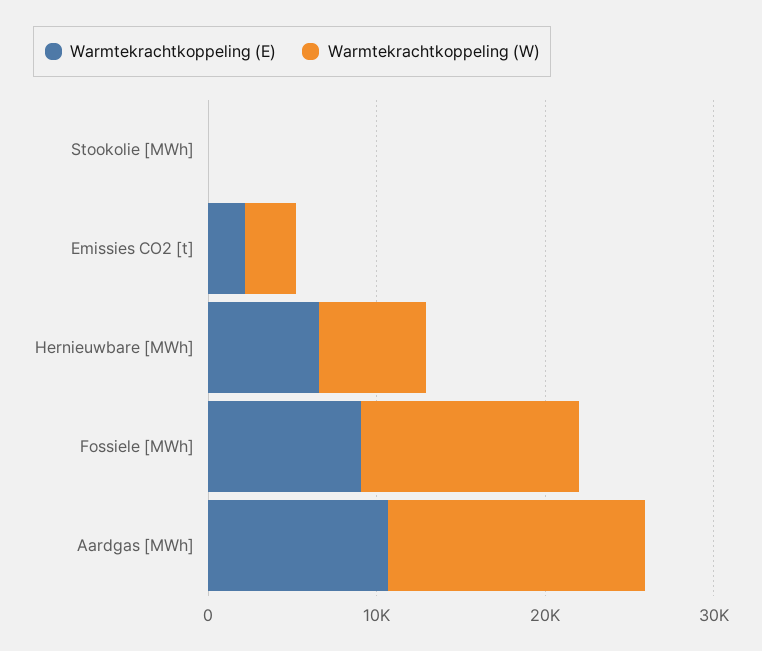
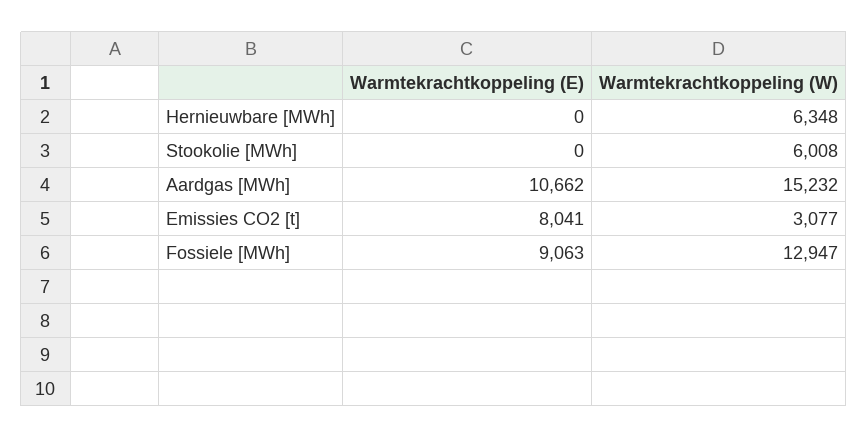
  {
    "Warmtekrachtkoppeling (E)": {
      "Stookolie [MWh]": 0,
-     "Emissies CO2 [t]": 2000,
+     "Emissies CO2 [t]": 8041,
-     "Hernieuwbare [MWh]": 6000,
+     "Hernieuwbare [MWh]": 0,
      "Fossiele [MWh]": 9063,
      "Aardgas [MWh]": 10662
    },
    "Warmtekrachtkoppeling (W)": {
-     "Stookolie [MWh]": 0,
+     "Stookolie [MWh]": 6008,
      "Emissies CO2 [t]": 3077,
      "Hernieuwbare [MWh]": 6348,
      "Fossiele [MWh]": 12947,
      "Aardgas [MWh]": 15232
    }
  }

